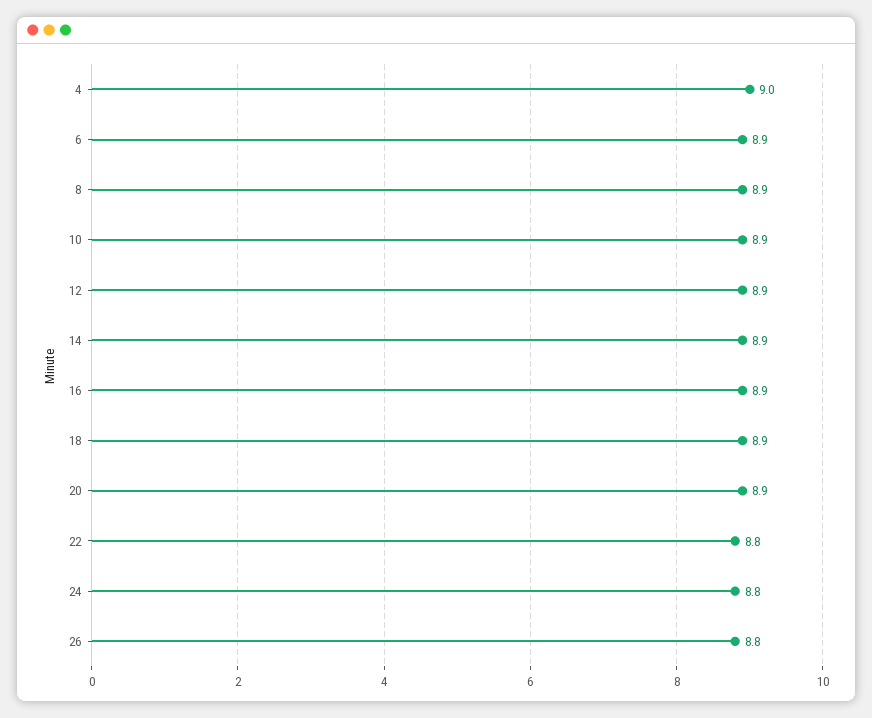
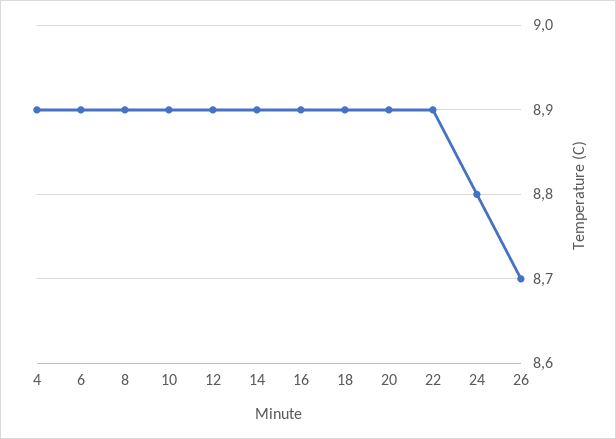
  {
-   "4": 9,
+   "4": 8.9,
    "6": 8.9,
    "8": 8.9,
    "10": 8.9,
    "12": 8.9,
    "14": 8.9,
    "16": 8.9,
    "18": 8.9,
    "20": 8.9,
-   "22": 8.8,
+   "22": 8.9,
    "24": 8.8,
-   "26": 8.8
+   "26": 8.7
  }

